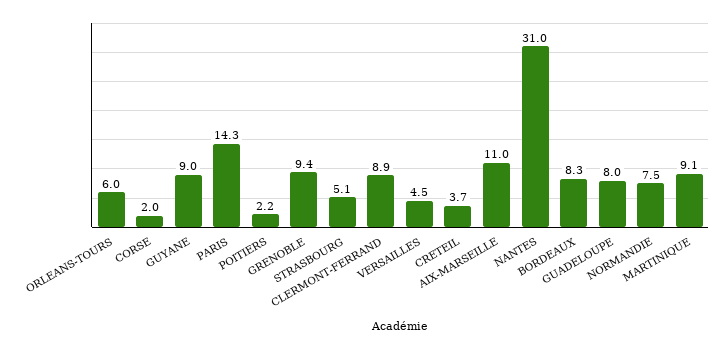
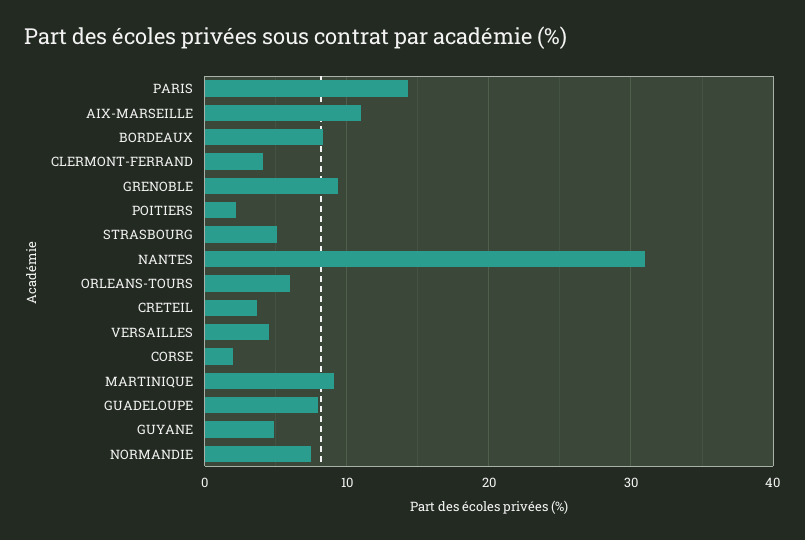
  {
    "ORLEANS-TOURS": 6,
    "CORSE": 2,
-   "GUYANE": 9,
+   "GUYANE": 5,
    "PARIS": 14.3,
    "POITIERS": 2.2,
    "GRENOBLE": 9.4,
    "STRASBOURG": 5.1,
-   "CLERMONT-FERRAND": 8.9,
+   "CLERMONT-FERRAND": 4,
    "VERSAILLES": 4.5,
    "CRETEIL": 3.7,
    "AIX-MARSEILLE": 11,
    "NANTES": 31,
    "BORDEAUX": 8.3,
    "GUADELOUPE": 8,
    "NORMANDIE": 7.5,
    "MARTINIQUE": 9.1
  }

